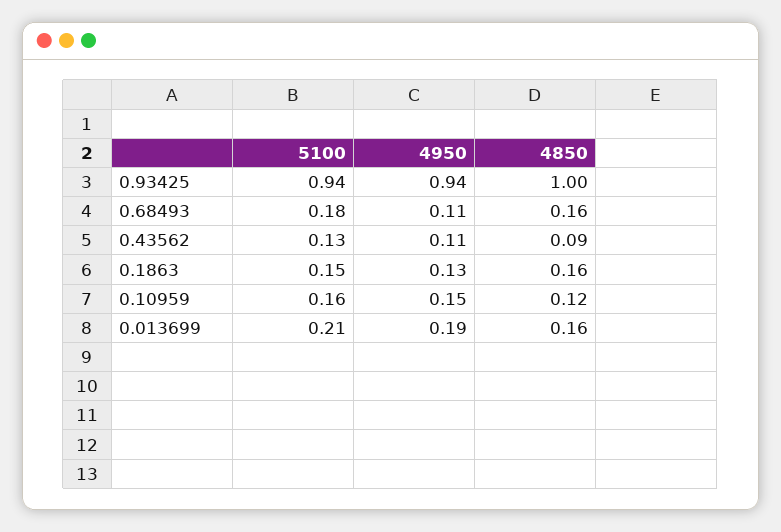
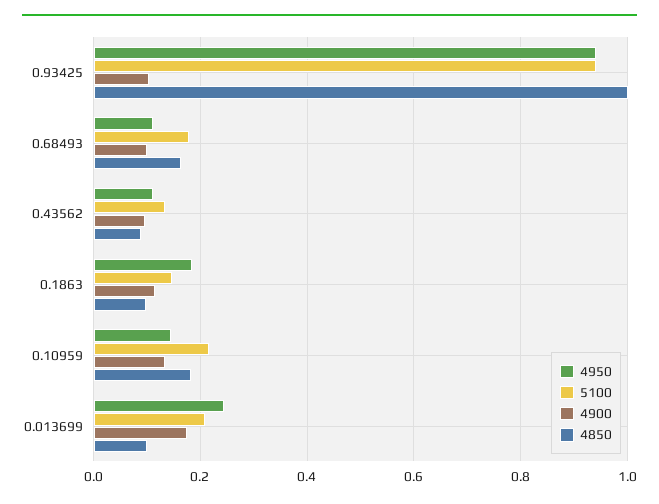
  {
    "5100": {
      "0.93425": 0.94,
      "0.68493": 0.18,
      "0.43562": 0.13,
      "0.1863": 0.15,
-     "0.10959": 0.16,
+     "0.10959": 0.22,
      "0.013699": 0.21
    },
    "4950": {
      "0.93425": 0.94,
      "0.68493": 0.11,
      "0.43562": 0.11,
-     "0.1863": 0.13,
+     "0.1863": 0.18,
      "0.10959": 0.15,
-     "0.013699": 0.19
+     "0.013699": 0.24
    },
    "4850": {
      "0.93425": 1,
      "0.68493": 0.16,
      "0.43562": 0.09,
-     "0.1863": 0.16,
+     "0.1863": 0.1,
-     "0.10959": 0.12,
+     "0.10959": 0.18,
-     "0.013699": 0.16
+     "0.013699": 0.1
-   }
+   },
+   "4900": {
+     "0.93425": 0.1,
+     "0.68493": 0.1,
+     "0.43562": 0.1,
+     "0.1863": 0.12,
+     "0.10959": 0.14,
+     "0.013699": 0.18
+   }
  }

